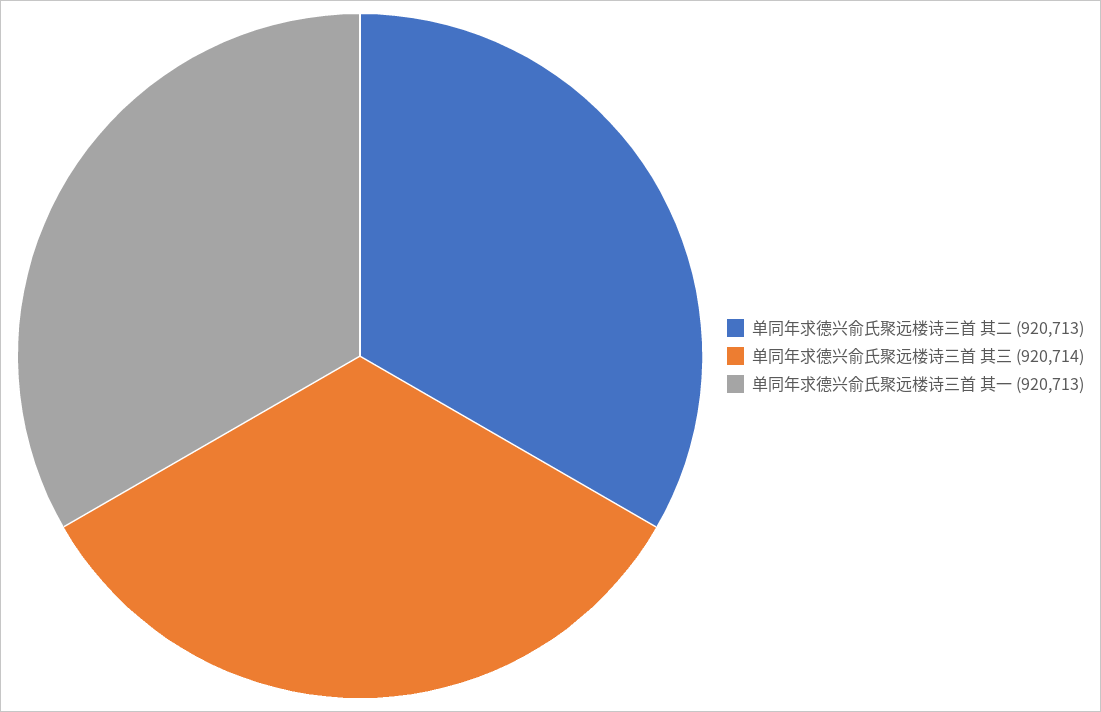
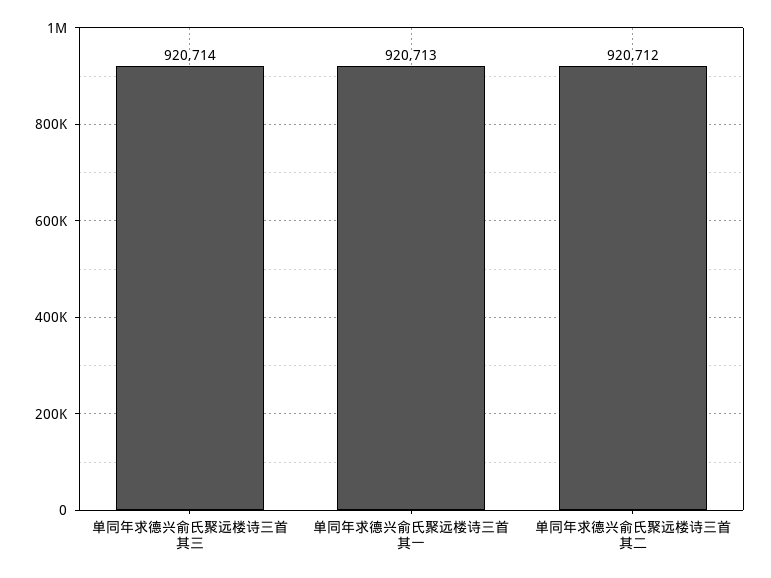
  {
-   "单同年求德兴俞氏聚远楼诗三首 其二": 920713,
+   "单同年求德兴俞氏聚远楼诗三首 其二": 920712,
    "单同年求德兴俞氏聚远楼诗三首 其三": 920714,
    "单同年求德兴俞氏聚远楼诗三首 其一": 920713
  }

